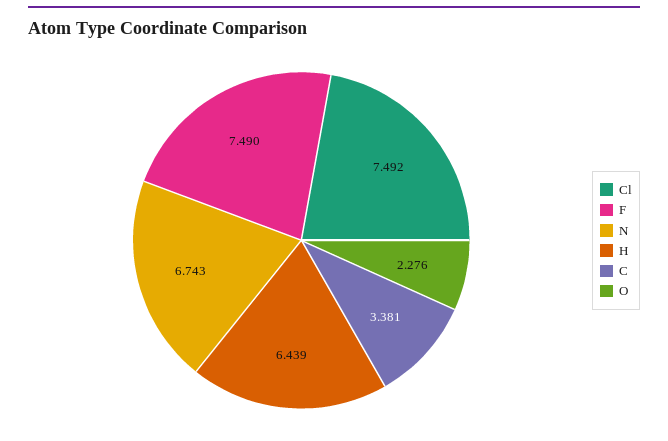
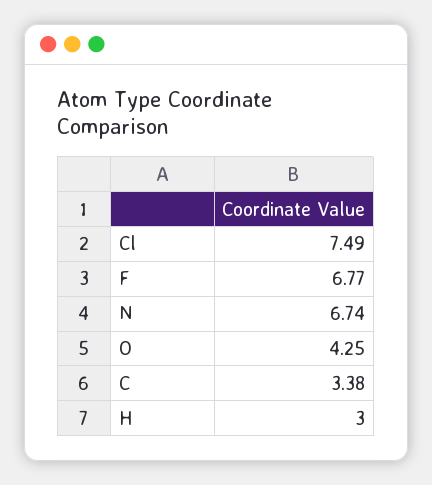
  {
    "Cl": 7.492,
-   "F": 7.49,
+   "F": 6.77,
    "N": 6.743,
-   "H": 6.439,
+   "H": 3,
    "C": 3.381,
-   "O": 2.276
+   "O": 4.25
  }

